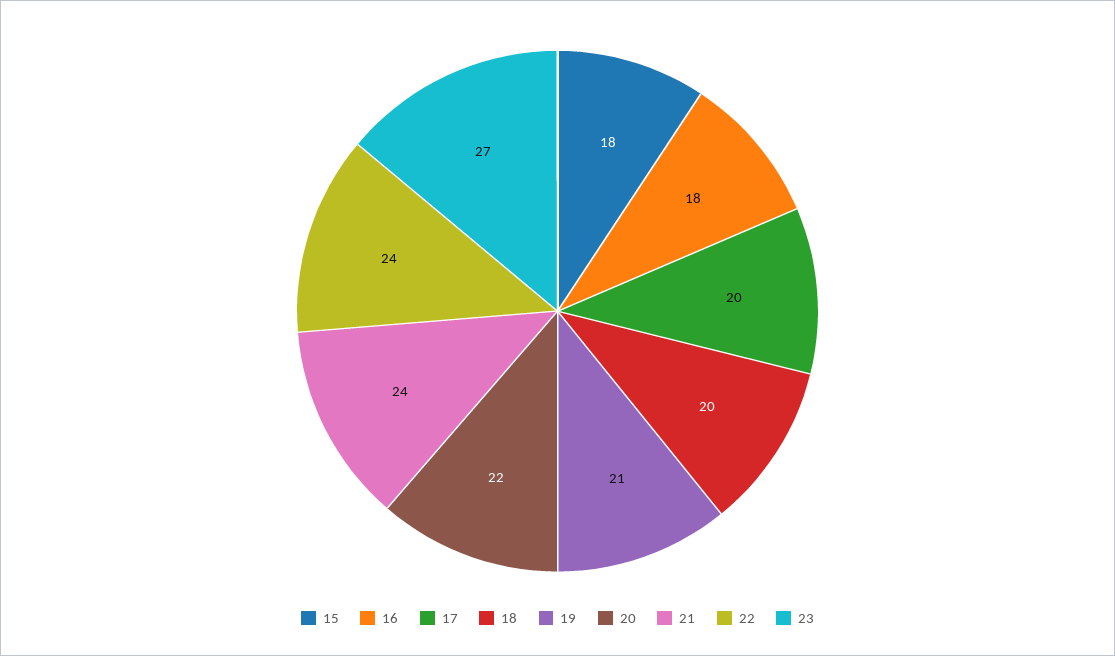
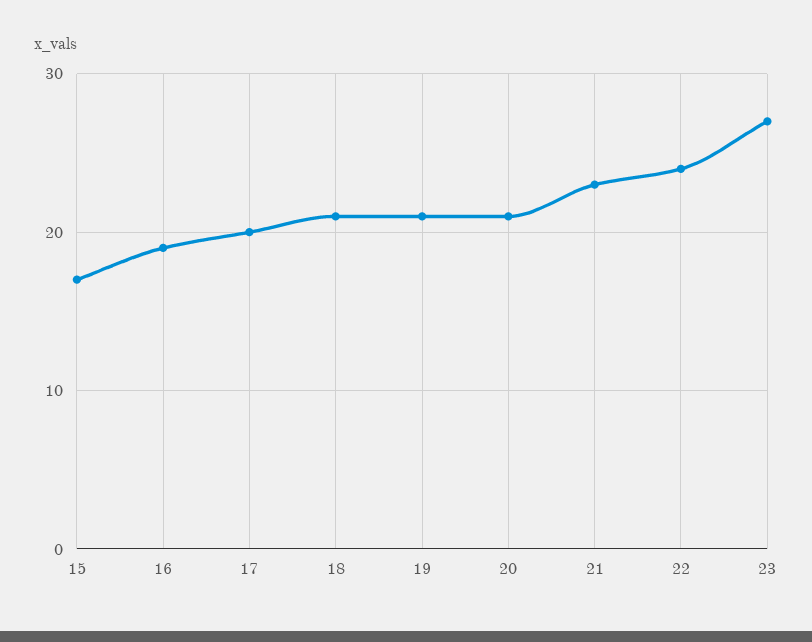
  {
-   "15": 18,
+   "15": 17,
-   "16": 18,
+   "16": 19,
    "17": 20,
-   "18": 20,
+   "18": 21,
    "19": 21,
-   "20": 22,
+   "20": 21,
-   "21": 24,
+   "21": 23,
    "22": 24,
    "23": 27
  }

